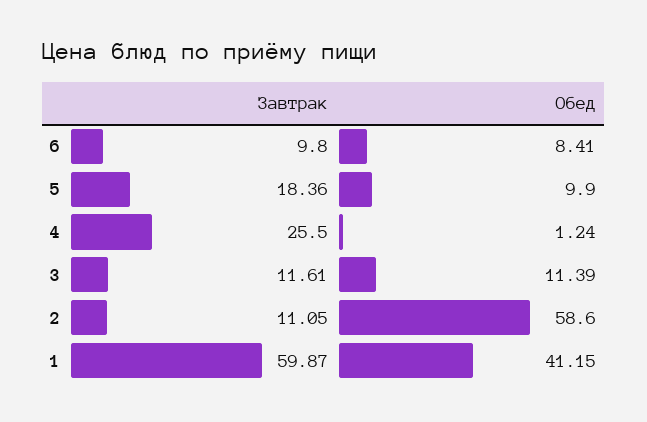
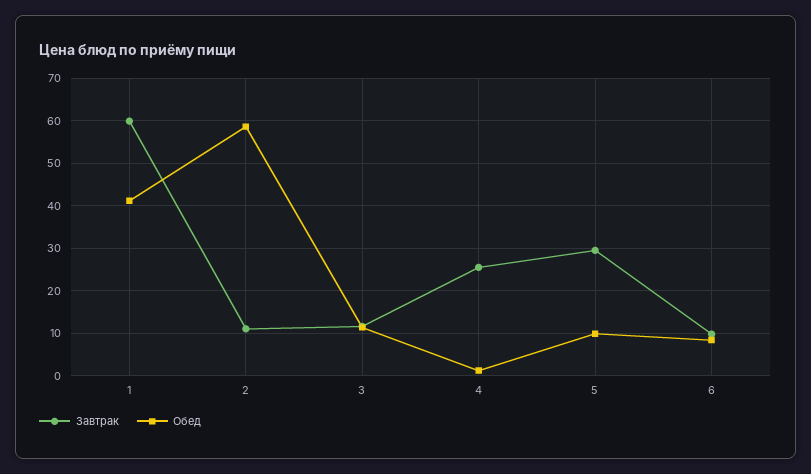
  {
    "Завтрак": {
      "6": 9.8,
-     "5": 18.36,
+     "5": 30,
      "4": 25.5,
      "3": 11.61,
      "2": 11.05,
      "1": 59.87
    },
    "Обед": {
      "6": 8.41,
      "5": 9.9,
      "4": 1.24,
      "3": 11.39,
      "2": 58.6,
      "1": 41.15
    }
  }

